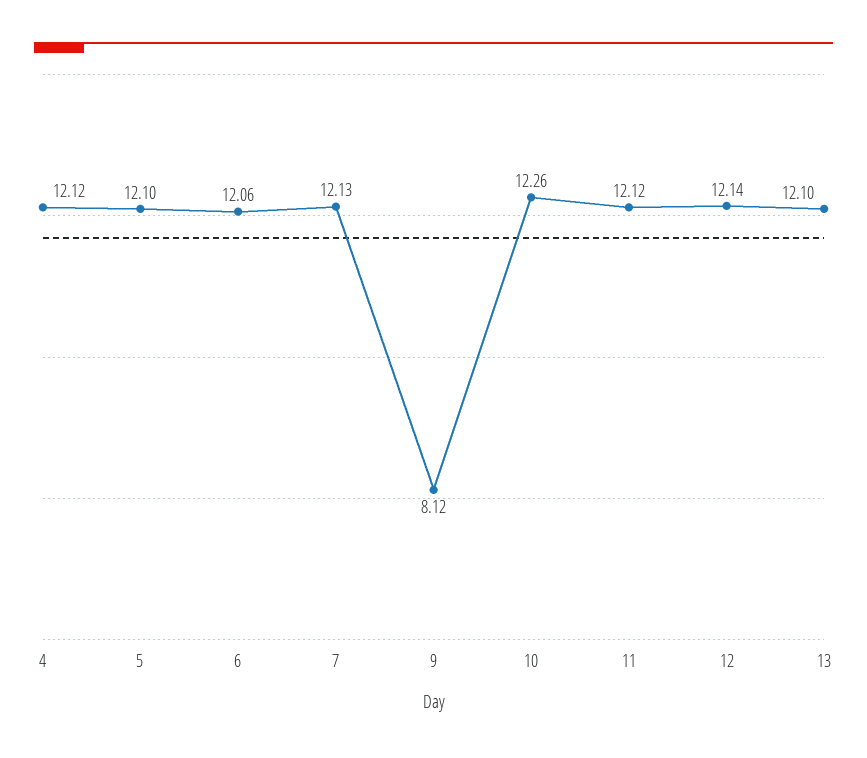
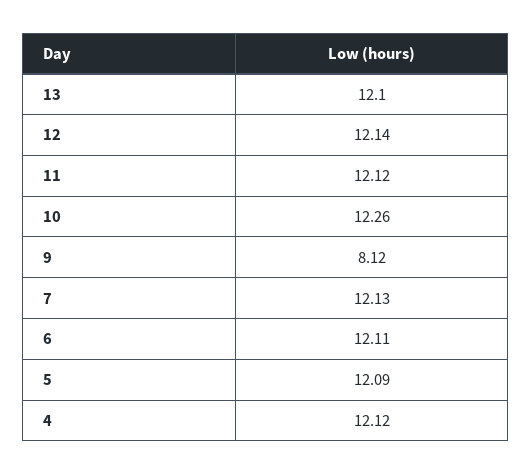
  {
    "4": 12.12,
-   "5": 12.1,
+   "5": 12.09,
-   "6": 12.06,
+   "6": 12.11,
    "7": 12.13,
    "9": 8.12,
    "10": 12.26,
    "11": 12.12,
    "12": 12.14,
    "13": 12.1
  }

